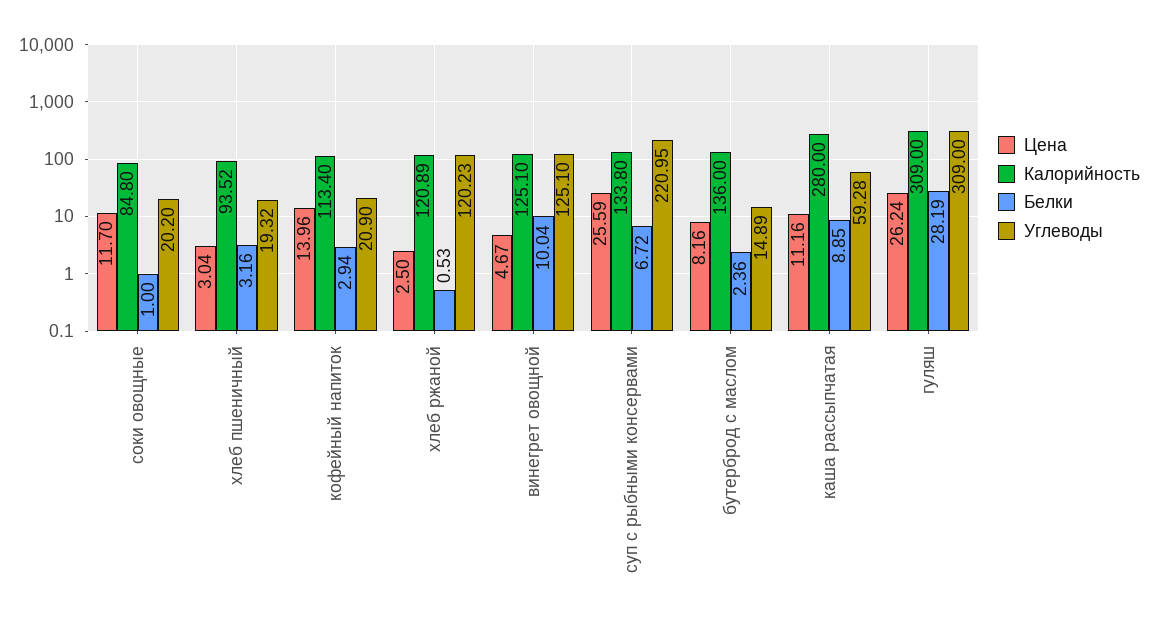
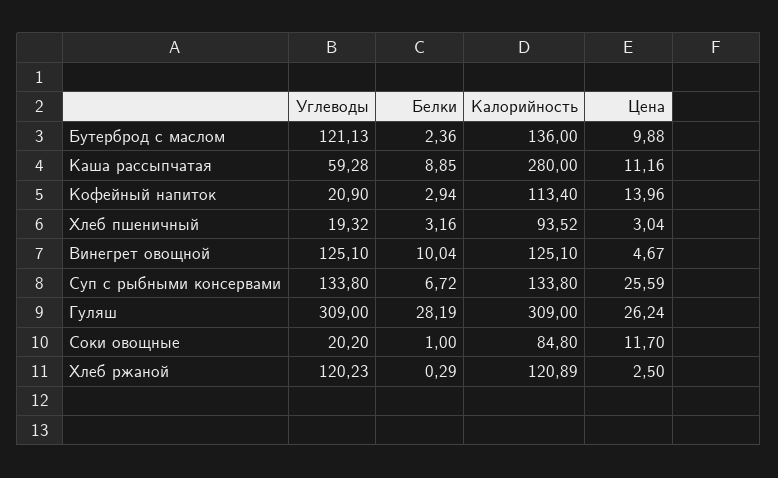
  {
    "Цена": {
      "соки овощные": 11.7,
      "хлеб пшеничный": 3.04,
      "кофейный напиток": 13.96,
      "хлеб ржаной": 2.5,
      "винегрет овощной": 4.67,
      "суп с рыбными консервами": 25.59,
-     "бутерброд с маслом": 8.16,
+     "бутерброд с маслом": 9.88,
      "каша рассыпчатая": 11.16,
      "гуляш": 26.24
    },
    "Калорийность": {
      "соки овощные": 84.8,
      "хлеб пшеничный": 93.52,
      "кофейный напиток": 113.4,
      "хлеб ржаной": 120.89,
      "винегрет овощной": 125.1,
      "суп с рыбными консервами": 133.8,
      "бутерброд с маслом": 136,
      "каша рассыпчатая": 280,
      "гуляш": 309
    },
    "Белки": {
      "соки овощные": 1,
      "хлеб пшеничный": 3.16,
      "кофейный напиток": 2.94,
-     "хлеб ржаной": 0.53,
+     "хлеб ржаной": 0.29,
      "винегрет овощной": 10.04,
      "суп с рыбными консервами": 6.72,
      "бутерброд с маслом": 2.36,
      "каша рассыпчатая": 8.85,
      "гуляш": 28.19
    },
    "Углеводы": {
      "соки овощные": 20.2,
      "хлеб пшеничный": 19.32,
      "кофейный напиток": 20.9,
      "хлеб ржаной": 120.23,
      "винегрет овощной": 125.1,
-     "суп с рыбными консервами": 220.95,
+     "суп с рыбными консервами": 133.8,
-     "бутерброд с маслом": 14.89,
+     "бутерброд с маслом": 121.13,
      "каша рассыпчатая": 59.28,
      "гуляш": 309
    }
  }

